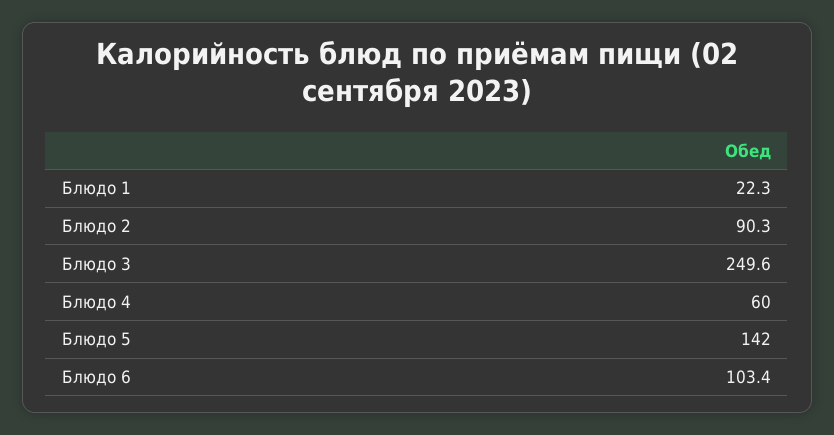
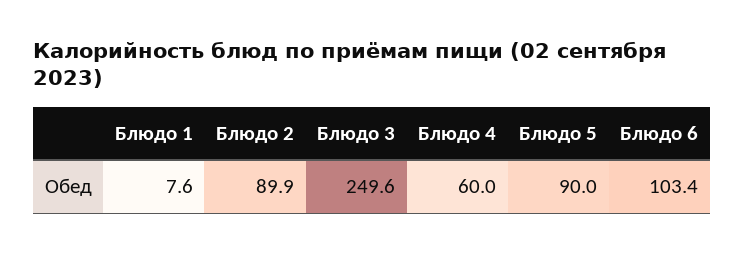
  {
-   "Блюдо 1": 22.3,
+   "Блюдо 1": 7.6,
-   "Блюдо 2": 90.3,
+   "Блюдо 2": 89.9,
    "Блюдо 3": 249.6,
    "Блюдо 4": 60,
-   "Блюдо 5": 142,
+   "Блюдо 5": 90,
    "Блюдо 6": 103.4
  }

